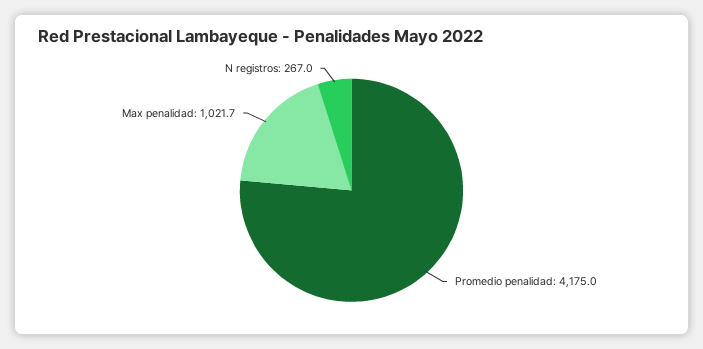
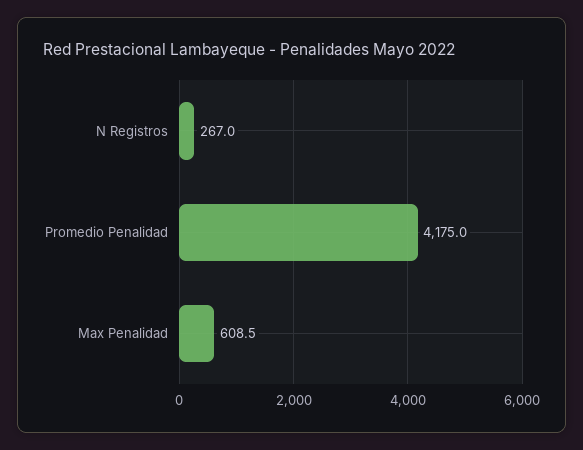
  {
    "Promedio penalidad": 4175,
-   "Max penalidad": 1021.7,
+   "Max penalidad": 608.5,
    "N registros": 267
  }

